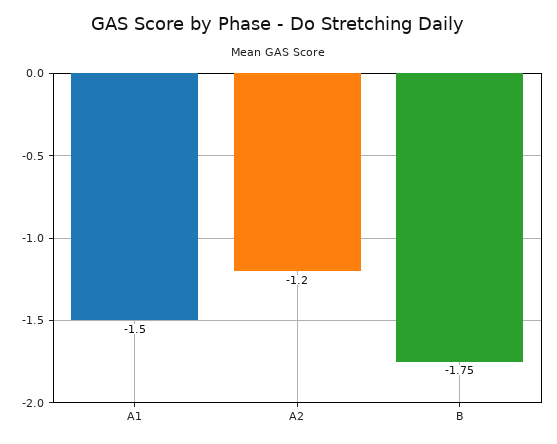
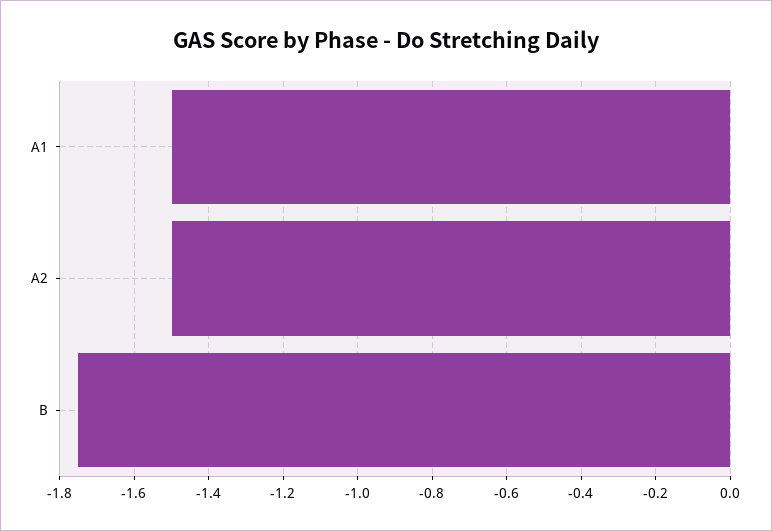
  {
    "A1": -1.5,
-   "A2": -1.2,
+   "A2": -1.5,
    "B": -1.75
  }

